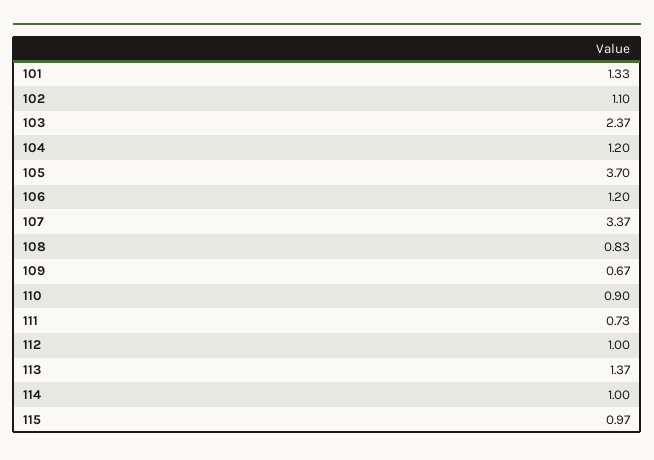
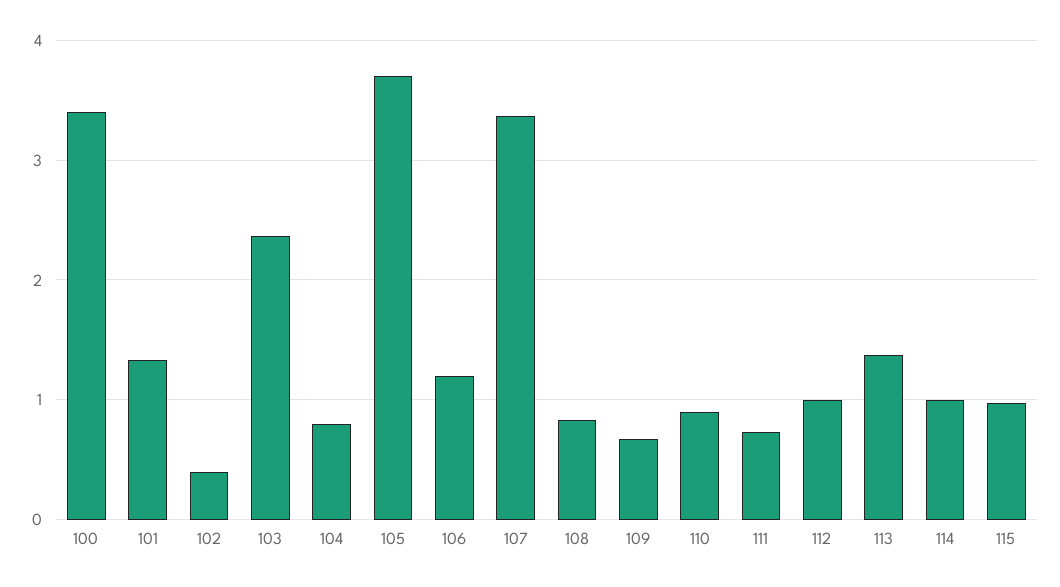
  {
    "101": 1.33,
-   "102": 1.1,
+   "102": 0.4,
    "103": 2.37,
-   "104": 1.2,
+   "104": 0.8,
    "105": 3.7,
    "106": 1.2,
    "107": 3.37,
    "108": 0.83,
    "109": 0.67,
    "110": 0.9,
    "111": 0.73,
    "112": 1,
    "113": 1.37,
    "114": 1,
-   "115": 0.97
+   "115": 0.97,
+   "100": 3.4
  }

